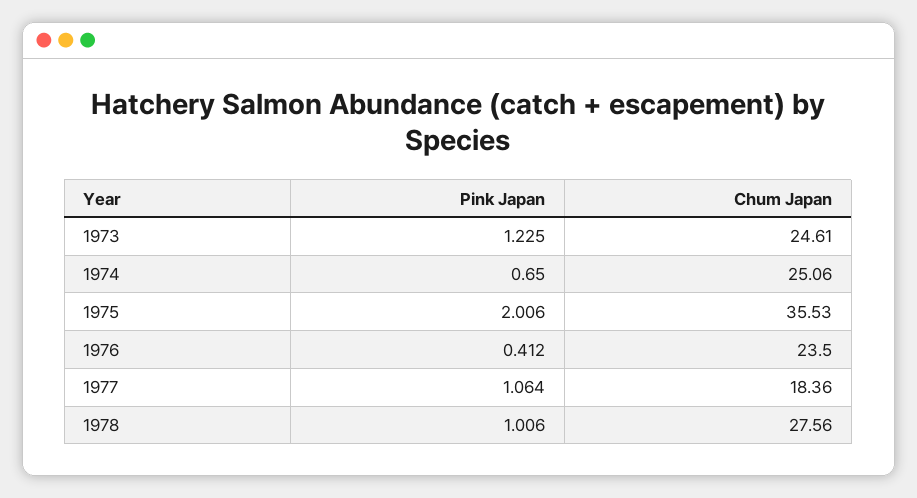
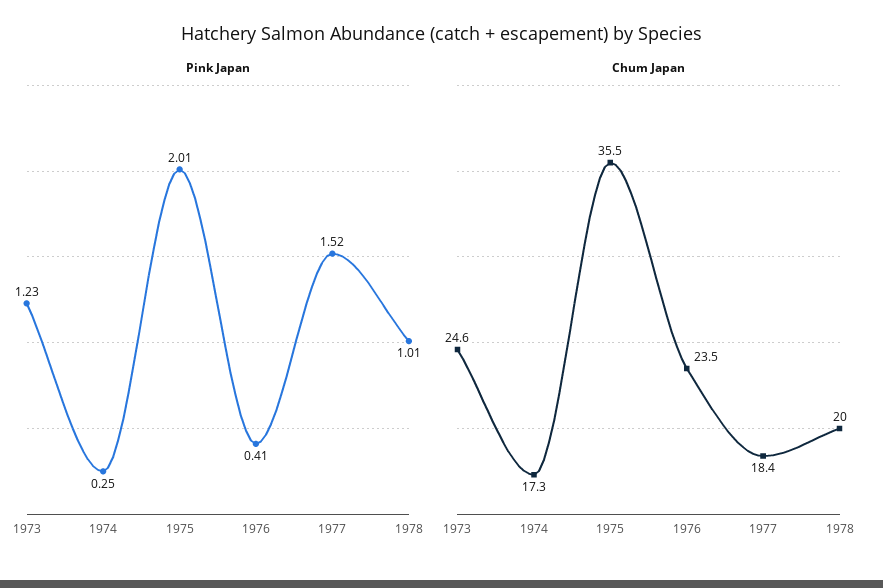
  {
    "Pink Japan": {
      "1973": 1.225,
-     "1974": 0.65,
+     "1974": 0.25,
      "1975": 2.006,
      "1976": 0.412,
-     "1977": 1.064,
+     "1977": 1.52,
      "1978": 1.006
    },
    "Chum Japan": {
      "1973": 24.61,
-     "1974": 25.06,
+     "1974": 17.3,
      "1975": 35.53,
      "1976": 23.5,
      "1977": 18.36,
-     "1978": 27.56
+     "1978": 20
    }
  }

